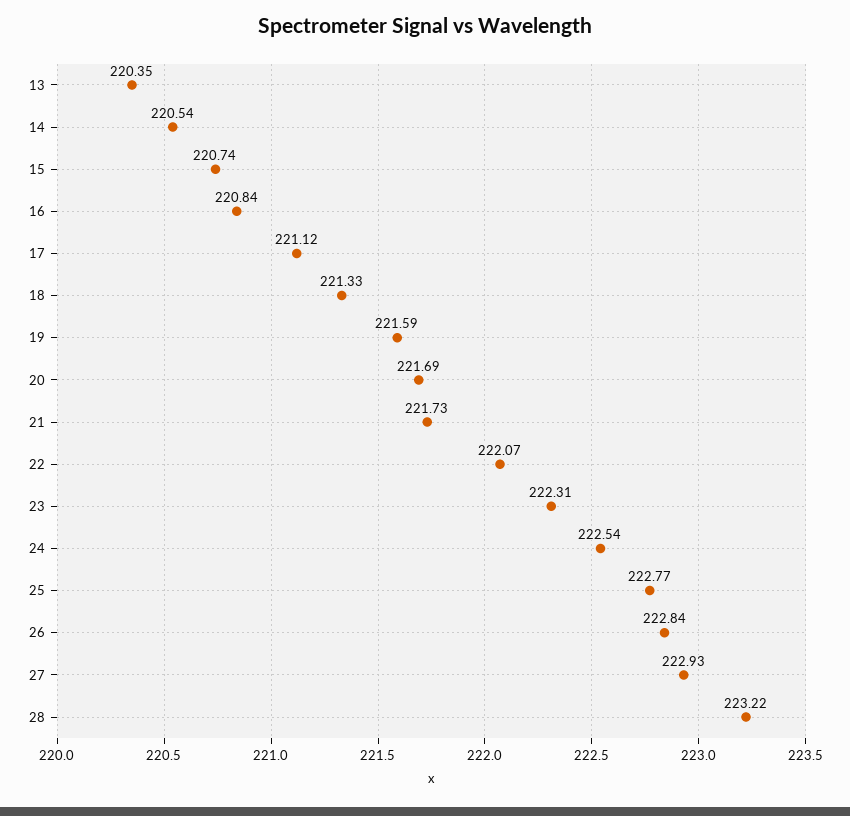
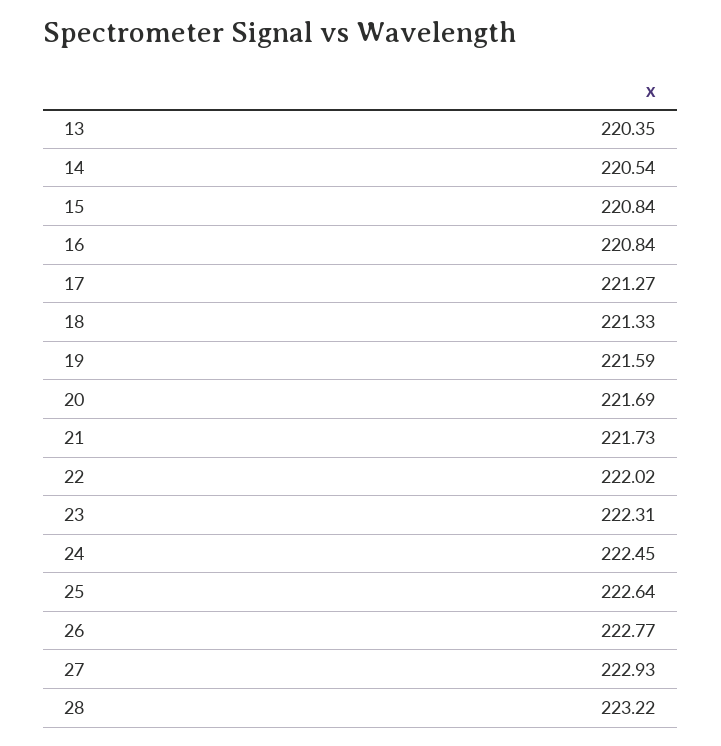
  {
    "13": 220.35,
    "14": 220.54,
-   "15": 220.74,
+   "15": 220.84,
    "16": 220.84,
-   "17": 221.12,
+   "17": 221.27,
    "18": 221.33,
    "19": 221.59,
    "20": 221.69,
    "21": 221.73,
-   "22": 222.07,
+   "22": 222.02,
    "23": 222.31,
-   "24": 222.54,
+   "24": 222.45,
-   "25": 222.77,
+   "25": 222.64,
-   "26": 222.84,
+   "26": 222.77,
    "27": 222.93,
    "28": 223.22
  }

